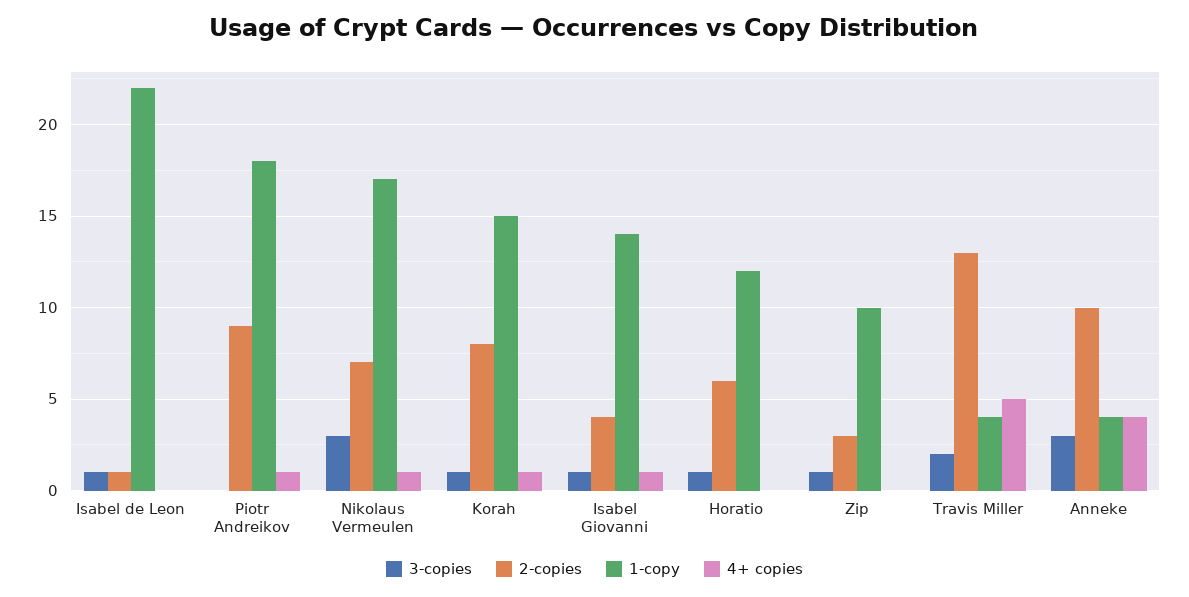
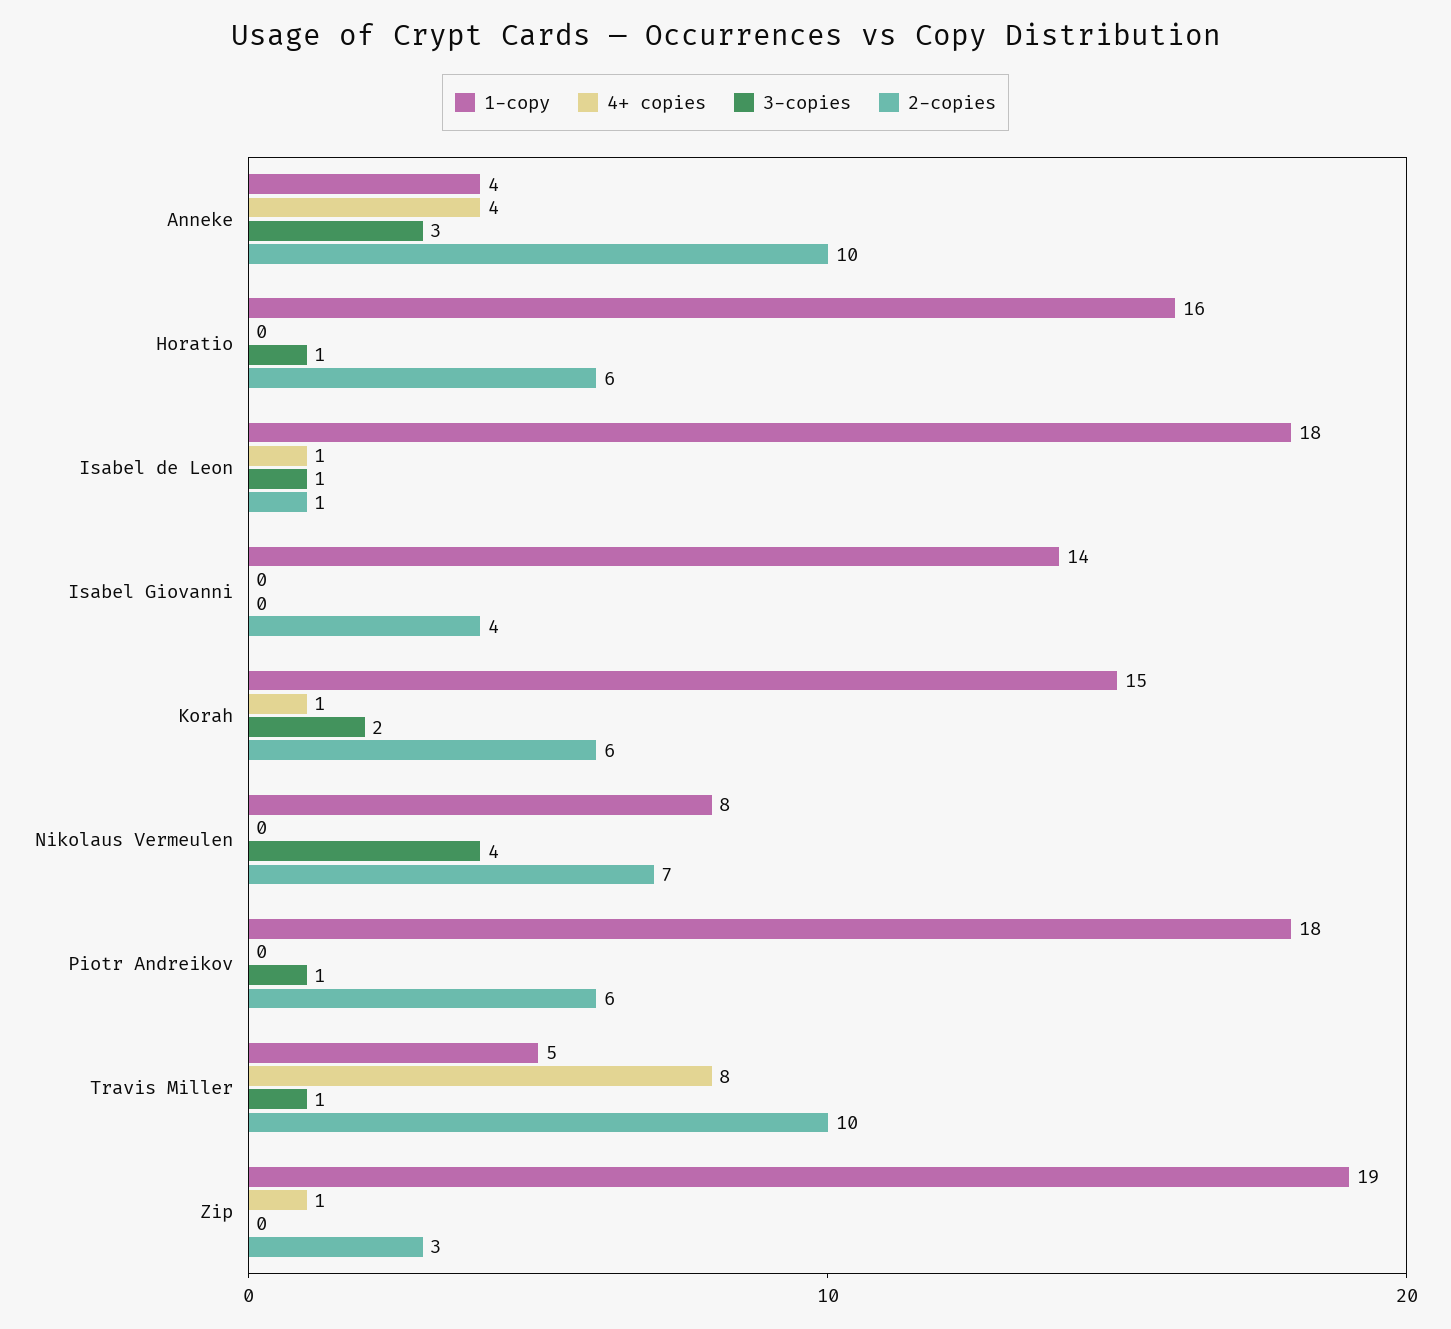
  {
    "3-copies": {
      "Isabel de Leon": 1,
-     "Piotr Andreikov": 0,
+     "Piotr Andreikov": 1,
-     "Nikolaus Vermeulen": 3,
+     "Nikolaus Vermeulen": 4,
-     "Korah": 1,
+     "Korah": 2,
-     "Isabel Giovanni": 1,
+     "Isabel Giovanni": 0,
      "Horatio": 1,
-     "Zip": 1,
+     "Zip": 0,
-     "Travis Miller": 2,
+     "Travis Miller": 1,
      "Anneke": 3
    },
    "2-copies": {
      "Isabel de Leon": 1,
-     "Piotr Andreikov": 9,
+     "Piotr Andreikov": 6,
      "Nikolaus Vermeulen": 7,
-     "Korah": 8,
+     "Korah": 6,
      "Isabel Giovanni": 4,
      "Horatio": 6,
      "Zip": 3,
-     "Travis Miller": 13,
+     "Travis Miller": 10,
      "Anneke": 10
    },
    "1-copy": {
-     "Isabel de Leon": 22,
+     "Isabel de Leon": 18,
      "Piotr Andreikov": 18,
-     "Nikolaus Vermeulen": 17,
+     "Nikolaus Vermeulen": 8,
      "Korah": 15,
      "Isabel Giovanni": 14,
-     "Horatio": 12,
+     "Horatio": 16,
-     "Zip": 10,
+     "Zip": 19,
-     "Travis Miller": 4,
+     "Travis Miller": 5,
      "Anneke": 4
    },
    "4+ copies": {
-     "Isabel de Leon": 0,
+     "Isabel de Leon": 1,
-     "Piotr Andreikov": 1,
+     "Piotr Andreikov": 0,
-     "Nikolaus Vermeulen": 1,
+     "Nikolaus Vermeulen": 0,
      "Korah": 1,
-     "Isabel Giovanni": 1,
+     "Isabel Giovanni": 0,
      "Horatio": 0,
-     "Zip": 0,
+     "Zip": 1,
-     "Travis Miller": 5,
+     "Travis Miller": 8,
      "Anneke": 4
    }
  }

